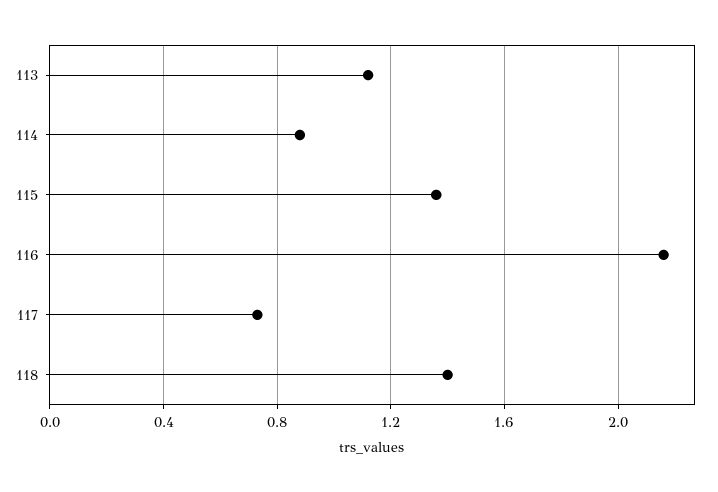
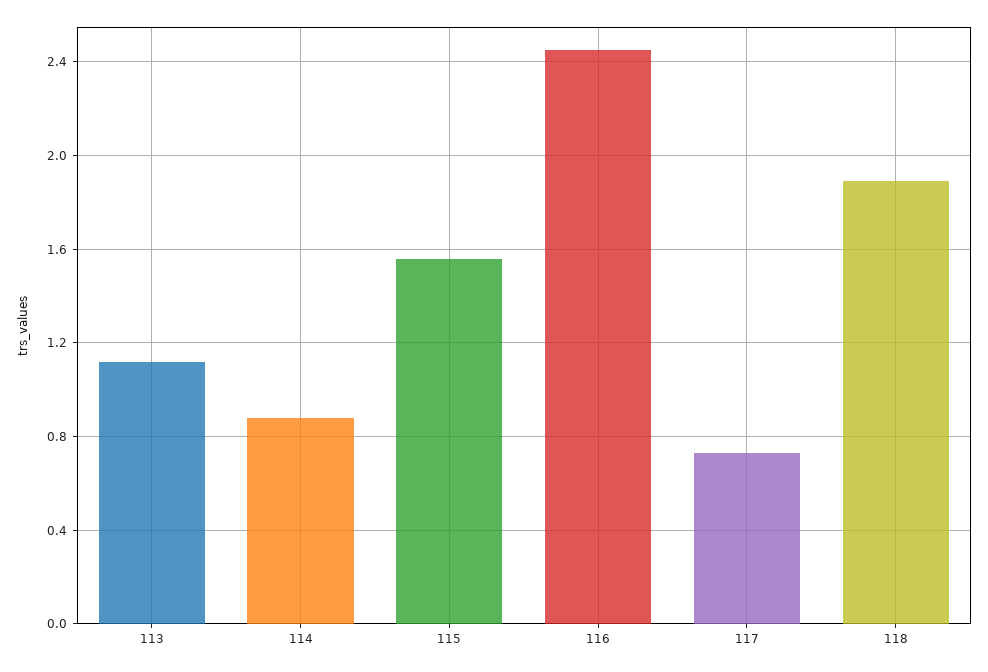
  {
    "113": 1.1,
    "114": 0.9,
-   "115": 1.35,
+   "115": 1.55,
-   "116": 2.15,
+   "116": 2.45,
    "117": 0.75,
-   "118": 1.4
+   "118": 1.9
  }

